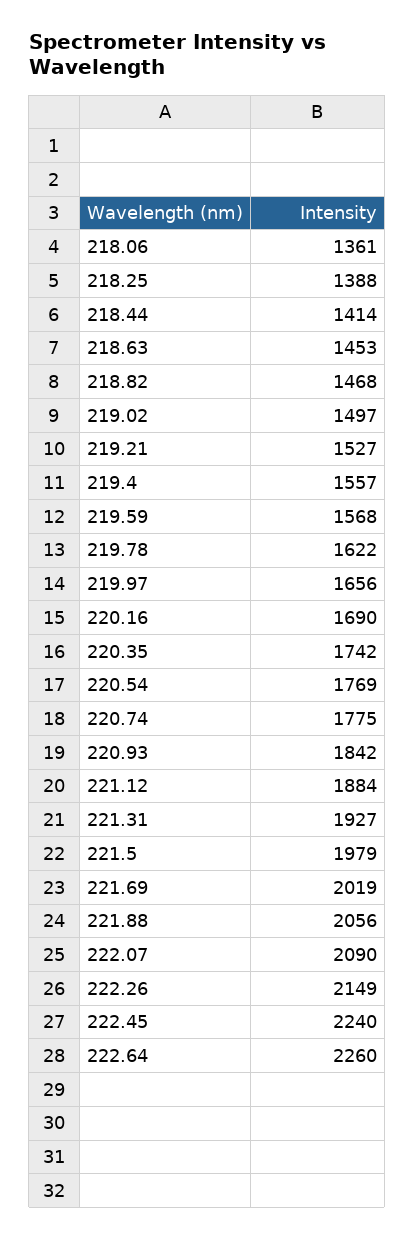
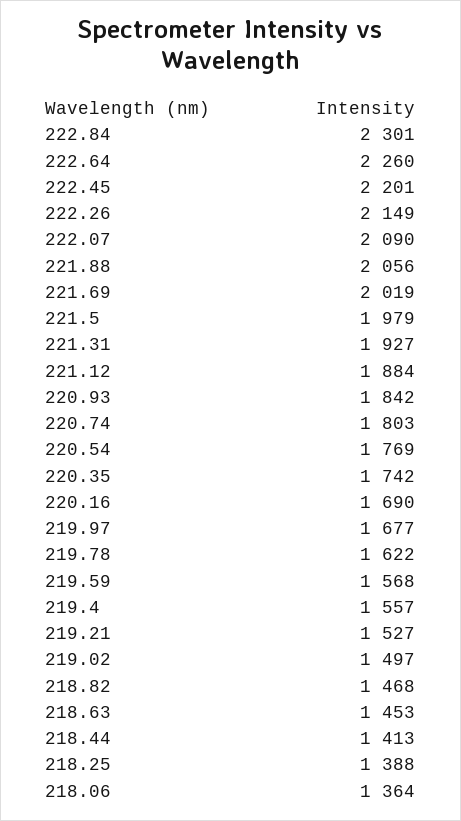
  {
-   "218.06": 1361,
+   "218.06": 1364,
    "218.25": 1388,
-   "218.44": 1414,
+   "218.44": 1413,
    "218.63": 1453,
    "218.82": 1468,
    "219.02": 1497,
    "219.21": 1527,
    "219.4": 1557,
    "219.59": 1568,
    "219.78": 1622,
-   "219.97": 1656,
+   "219.97": 1677,
    "220.16": 1690,
    "220.35": 1742,
    "220.54": 1769,
-   "220.74": 1775,
+   "220.74": 1803,
    "220.93": 1842,
    "221.12": 1884,
    "221.31": 1927,
    "221.5": 1979,
    "221.69": 2019,
    "221.88": 2056,
    "222.07": 2090,
    "222.26": 2149,
-   "222.45": 2240,
+   "222.45": 2201,
-   "222.64": 2260
+   "222.64": 2260,
+   "222.84": 2301
  }

